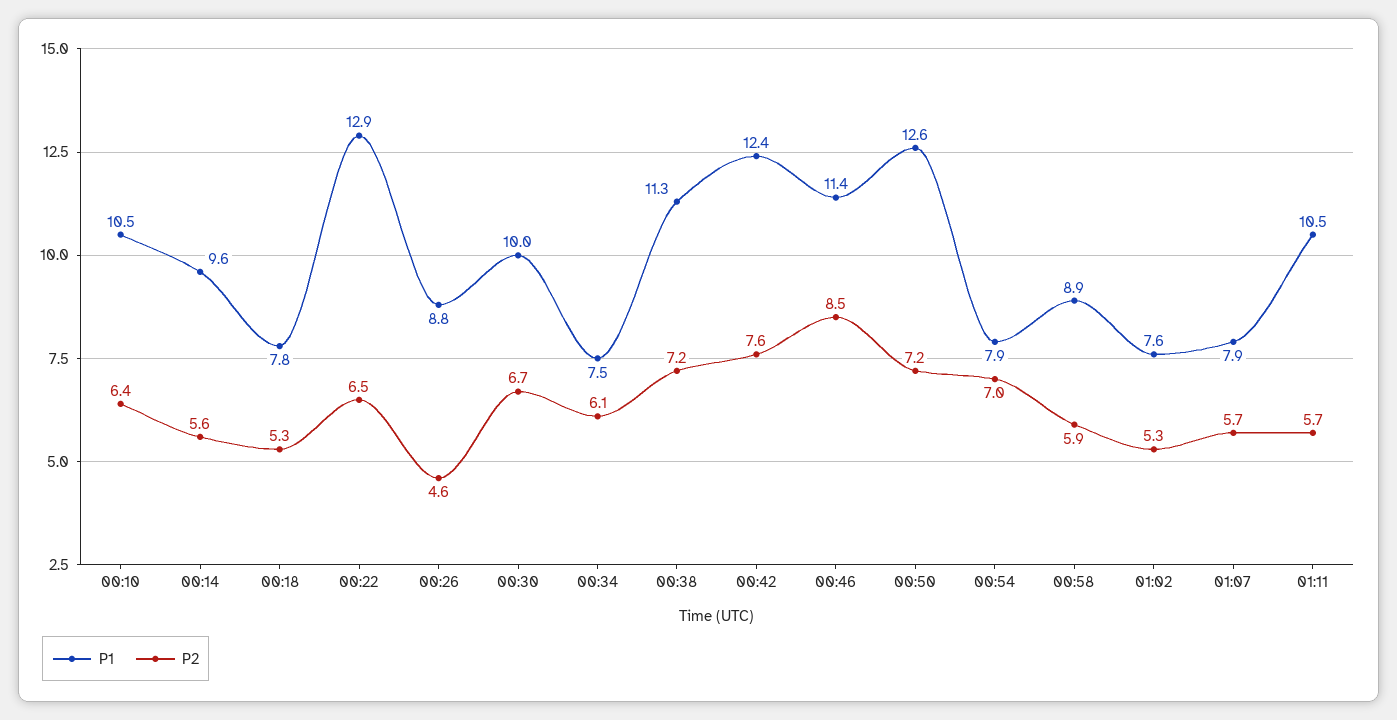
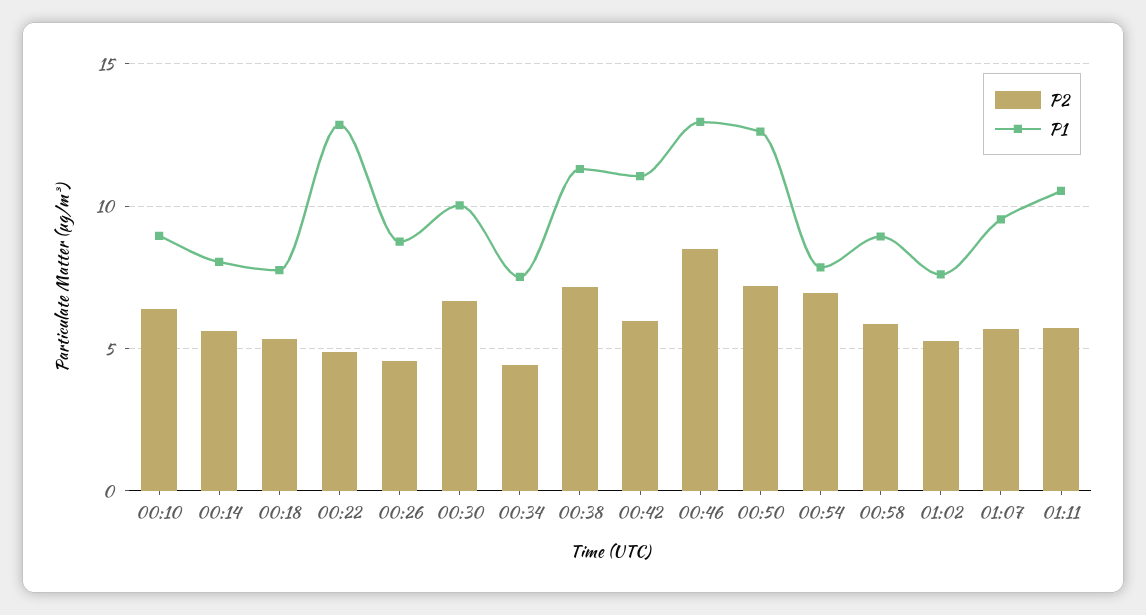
  {
    "P1": {
-     "00:10": 10.5,
+     "00:10": 9,
-     "00:14": 9.6,
+     "00:14": 8,
      "00:18": 7.8,
      "00:22": 12.9,
      "00:26": 8.8,
      "00:30": 10,
      "00:34": 7.5,
      "00:38": 11.3,
-     "00:42": 12.4,
+     "00:42": 11,
-     "00:46": 11.4,
+     "00:46": 13,
      "00:50": 12.6,
      "00:54": 7.9,
      "00:58": 8.9,
      "01:02": 7.6,
-     "01:07": 7.9,
+     "01:07": 9.5,
      "01:11": 10.5
    },
    "P2": {
      "00:10": 6.4,
      "00:14": 5.6,
      "00:18": 5.3,
-     "00:22": 6.5,
+     "00:22": 5,
      "00:26": 4.6,
      "00:30": 6.7,
-     "00:34": 6.1,
+     "00:34": 4.5,
      "00:38": 7.2,
-     "00:42": 7.6,
+     "00:42": 6,
      "00:46": 8.5,
      "00:50": 7.2,
      "00:54": 7,
      "00:58": 5.9,
      "01:02": 5.3,
      "01:07": 5.7,
      "01:11": 5.7
    }
  }

